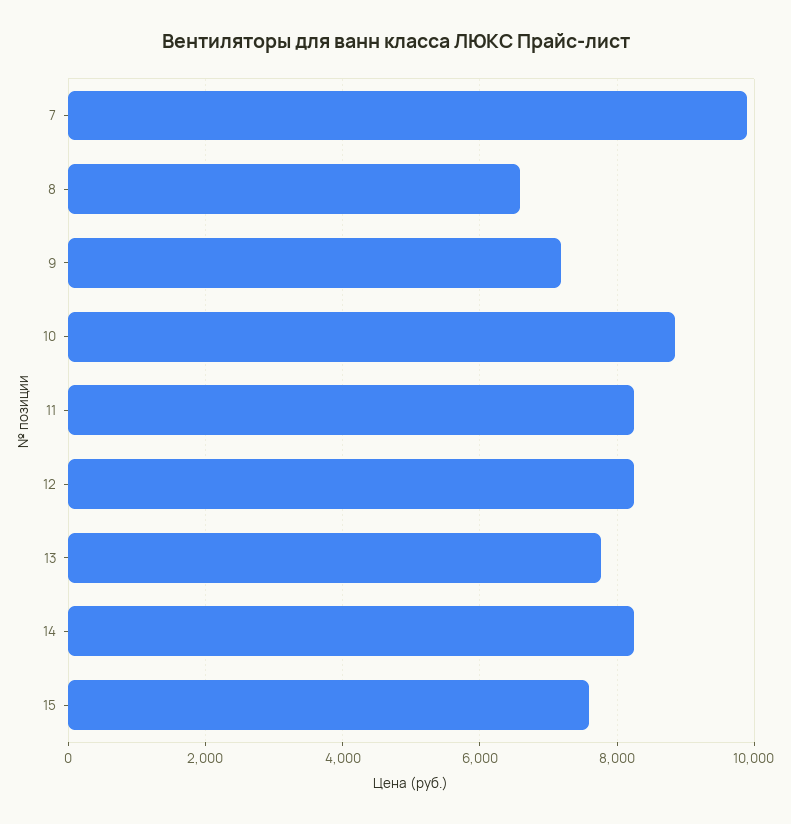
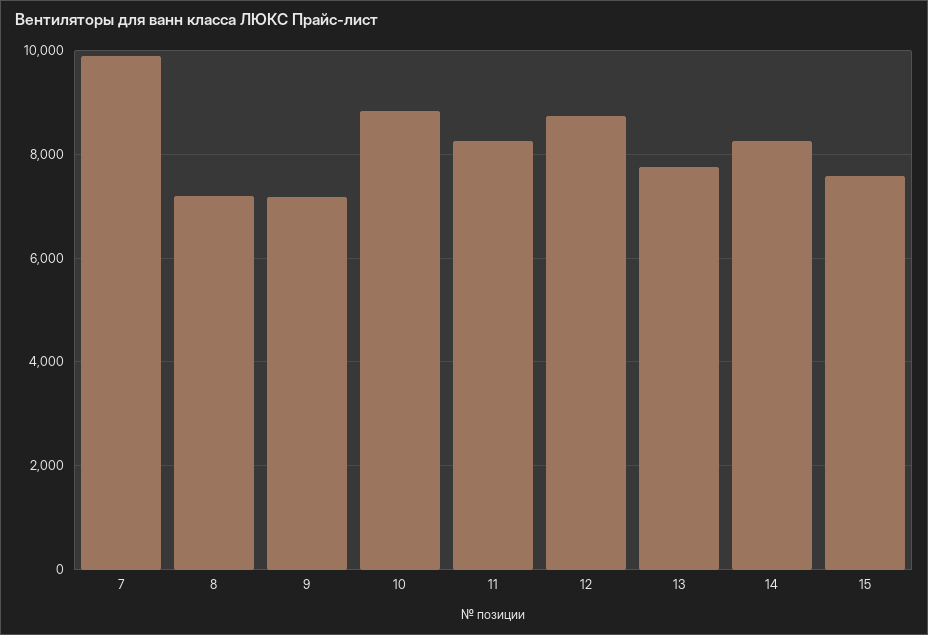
  {
    "7": 9800,
-   "8": 6600,
+   "8": 7200,
    "9": 7200,
    "10": 8800,
    "11": 8200,
-   "12": 8200,
+   "12": 8800,
    "13": 7800,
    "14": 8200,
    "15": 7600
  }

